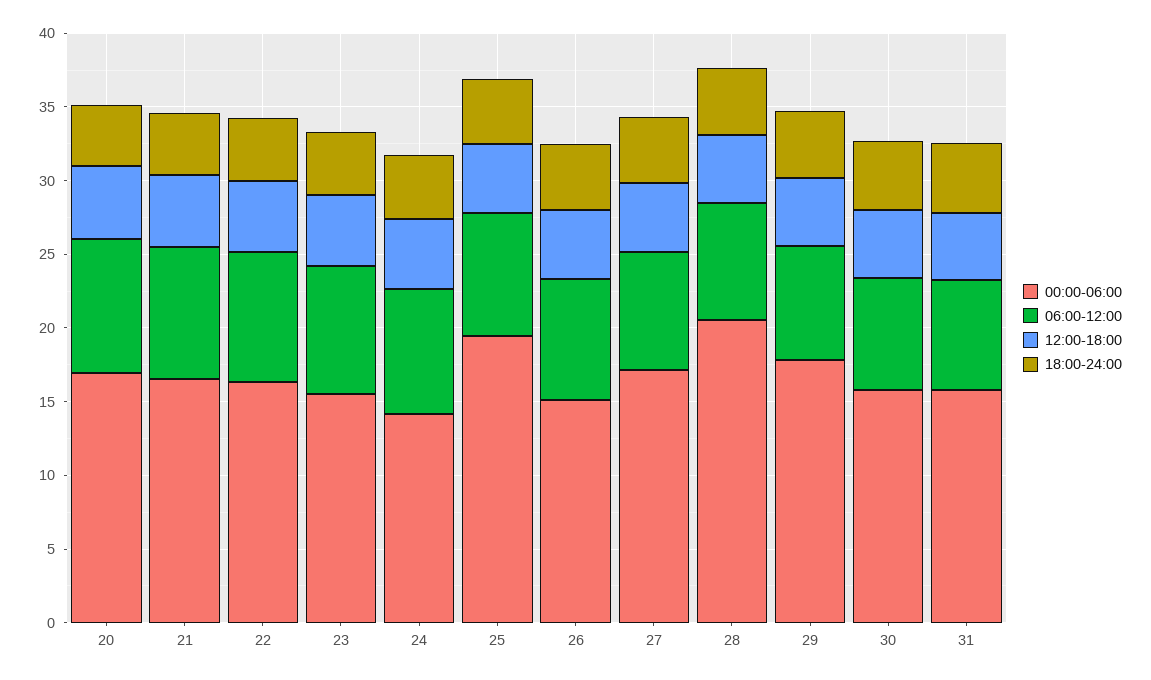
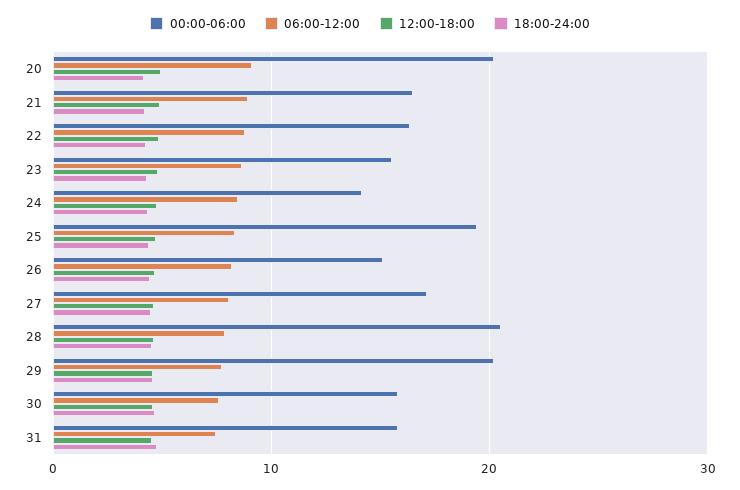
  {
    "00:00-06:00": {
-     "20": 17,
+     "20": 20,
      "21": 17,
      "22": 16,
      "23": 16,
      "24": 14,
      "25": 19,
      "26": 15,
      "27": 17,
      "28": 21,
-     "29": 18,
+     "29": 20,
      "30": 16,
      "31": 16
    },
    "06:00-12:00": {
      "20": 9,
      "21": 9,
      "22": 9,
      "23": 9,
      "24": 9,
      "25": 8,
      "26": 8,
      "27": 8,
      "28": 8,
      "29": 8,
      "30": 8,
      "31": 7
    },
    "12:00-18:00": {
      "20": 5,
      "21": 5,
      "22": 5,
      "23": 5,
      "24": 5,
      "25": 5,
      "26": 5,
      "27": 5,
      "28": 5,
      "29": 5,
      "30": 5,
      "31": 5
    },
    "18:00-24:00": {
      "20": 4,
      "21": 4,
      "22": 4,
      "23": 4,
      "24": 4,
      "25": 4,
      "26": 4,
      "27": 5,
      "28": 5,
      "29": 5,
      "30": 5,
      "31": 5
    }
  }

